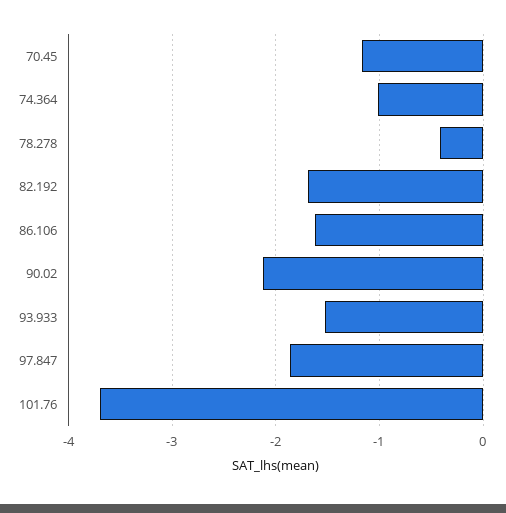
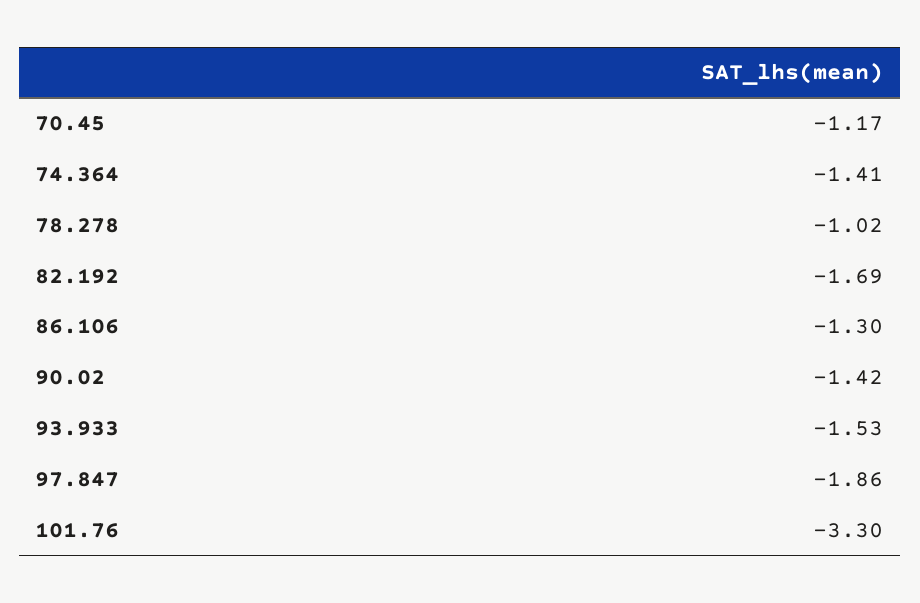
  {
    "70.45": -1.17,
-   "74.364": -1,
+   "74.364": -1.41,
-   "78.278": -0.4,
+   "78.278": -1.02,
    "82.192": -1.69,
-   "86.106": -1.6,
+   "86.106": -1.3,
-   "90.02": -2.1,
+   "90.02": -1.42,
    "93.933": -1.53,
    "97.847": -1.86,
-   "101.76": -3.7
+   "101.76": -3.3
  }

